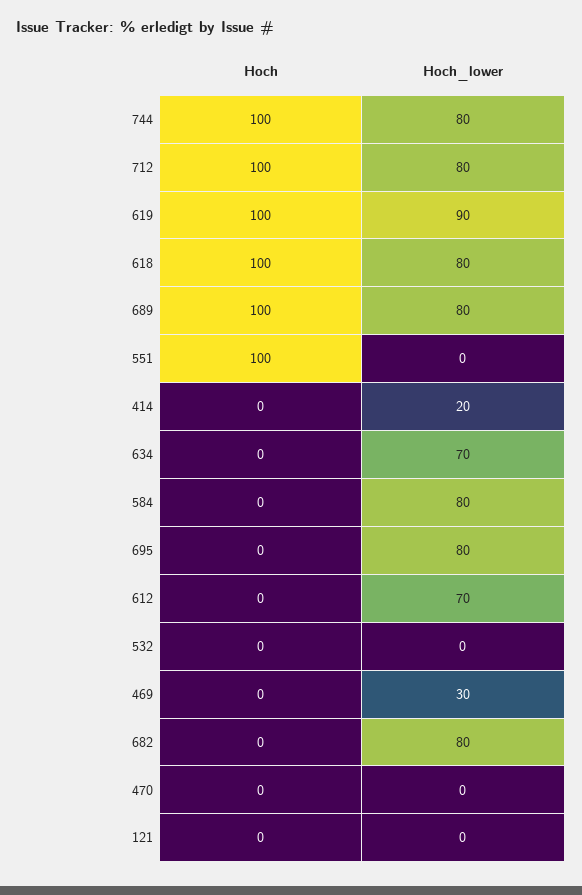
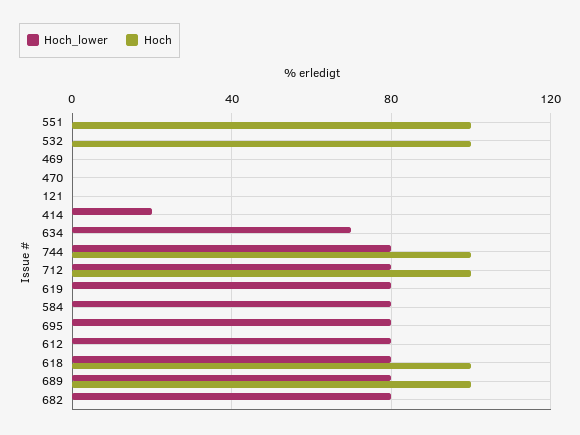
  {
    "Hoch": {
      "744": 100,
      "712": 100,
-     "619": 100,
+     "619": 0,
      "618": 100,
      "689": 100,
      "551": 100,
      "414": 0,
      "634": 0,
      "584": 0,
      "695": 0,
      "612": 0,
-     "532": 0,
+     "532": 100,
      "469": 0,
      "682": 0,
      "470": 0,
      "121": 0
    },
    "Hoch_lower": {
      "744": 80,
      "712": 80,
-     "619": 90,
+     "619": 80,
      "618": 80,
      "689": 80,
      "551": 0,
      "414": 20,
      "634": 70,
      "584": 80,
      "695": 80,
-     "612": 70,
+     "612": 80,
      "532": 0,
-     "469": 30,
+     "469": 0,
      "682": 80,
      "470": 0,
      "121": 0
    }
  }

